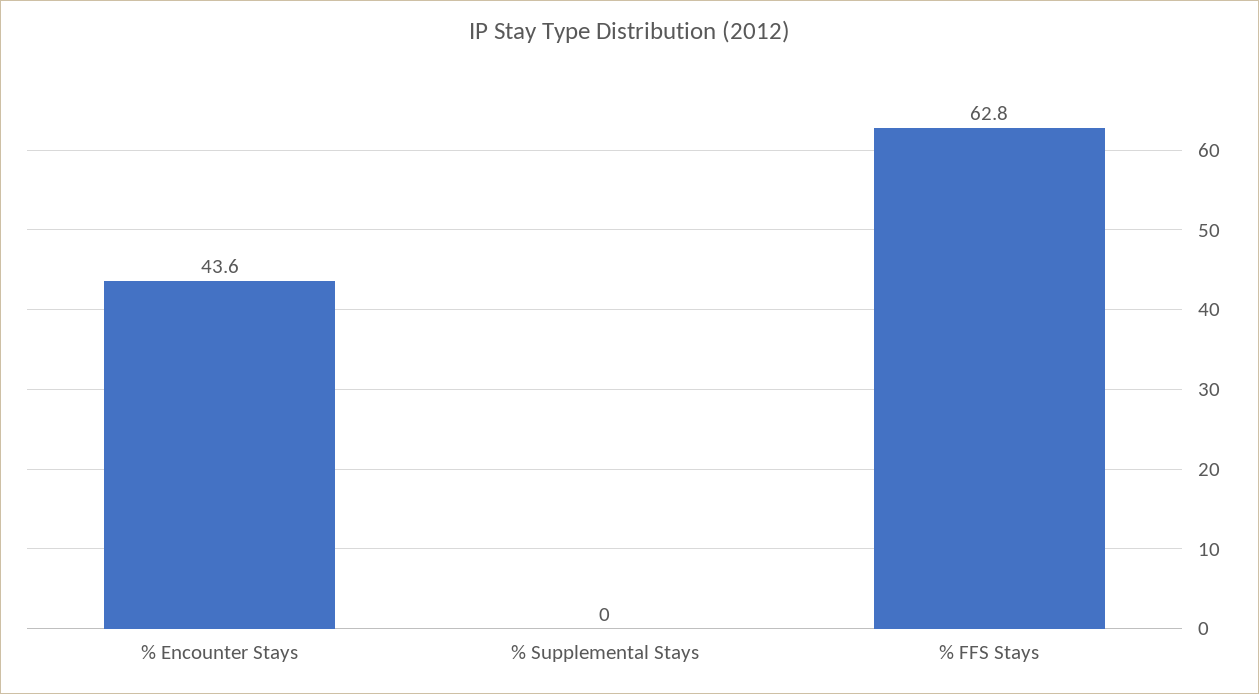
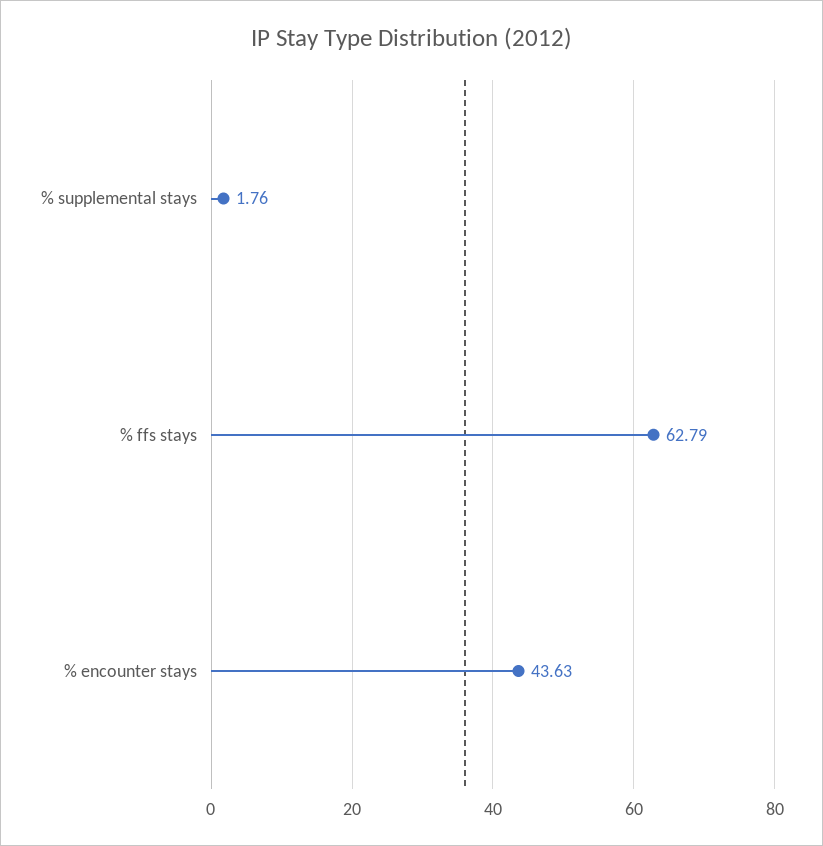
  {
    "% Encounter Stays": 43.63,
-   "% Supplemental Stays": 0,
+   "% Supplemental Stays": 1.76,
    "% FFS Stays": 62.79
  }

